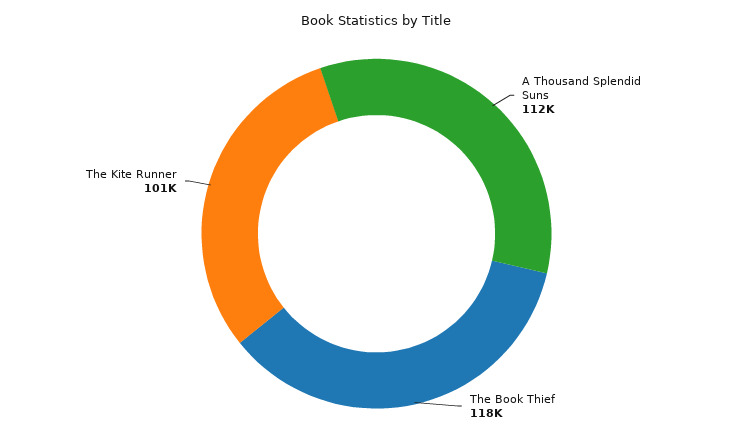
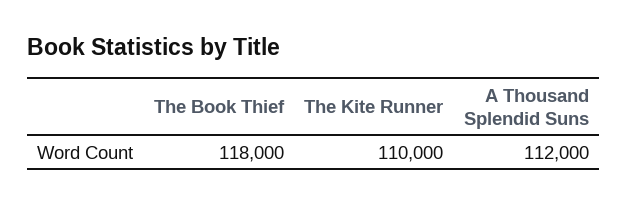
  {
    "A Thousand Splendid Suns": 112000,
    "The Book Thief": 118000,
-   "The Kite Runner": 101000
+   "The Kite Runner": 110000
  }

